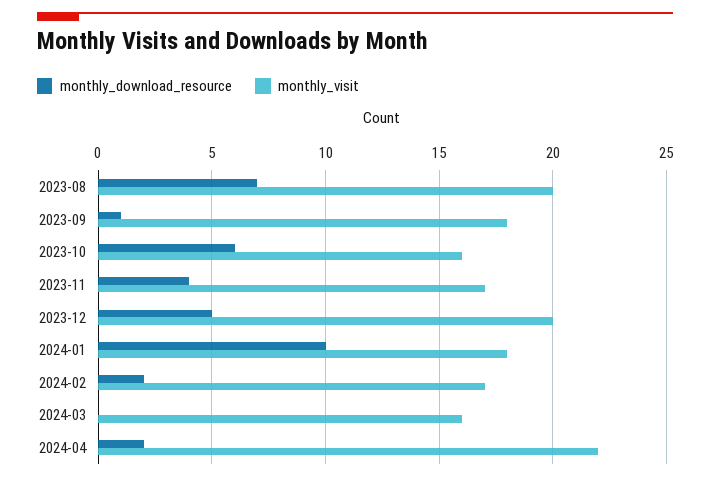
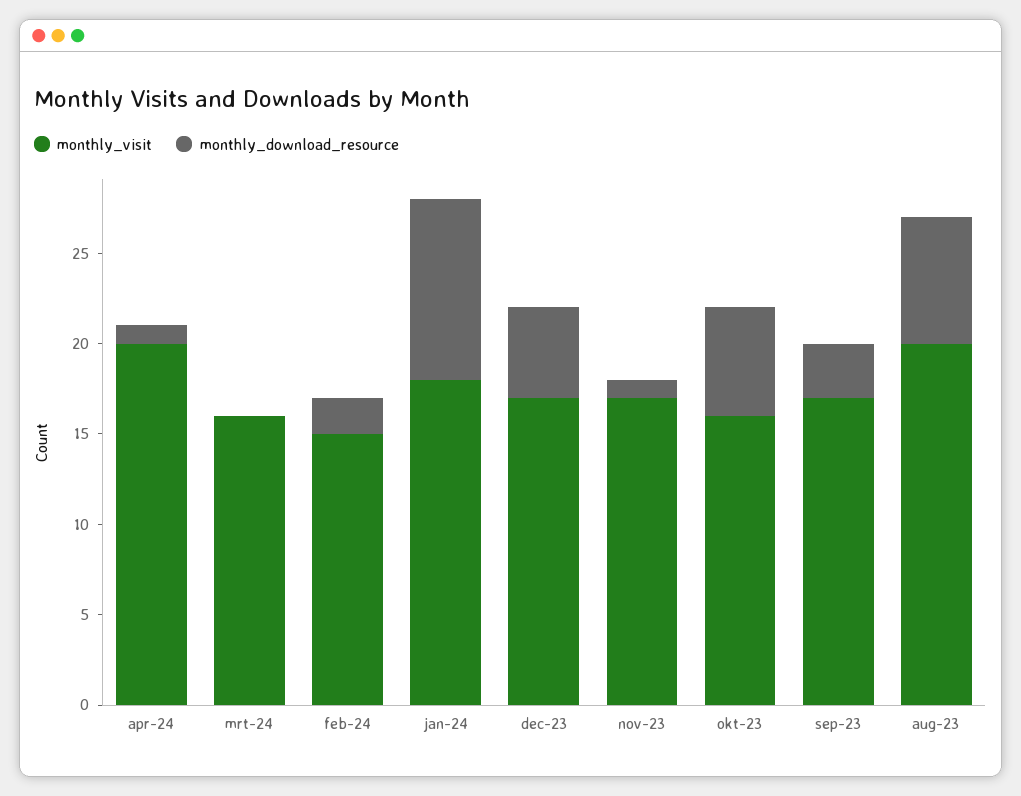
  {
    "monthly_download_resource": {
      "2023-08": 7,
-     "2023-09": 1,
+     "2023-09": 3,
      "2023-10": 6,
-     "2023-11": 4,
+     "2023-11": 1,
      "2023-12": 5,
      "2024-01": 10,
      "2024-02": 2,
      "2024-03": 0,
-     "2024-04": 2
+     "2024-04": 1
    },
    "monthly_visit": {
      "2023-08": 20,
-     "2023-09": 18,
+     "2023-09": 17,
      "2023-10": 16,
      "2023-11": 17,
-     "2023-12": 20,
+     "2023-12": 17,
      "2024-01": 18,
-     "2024-02": 17,
+     "2024-02": 15,
      "2024-03": 16,
-     "2024-04": 22
+     "2024-04": 20
    }
  }

